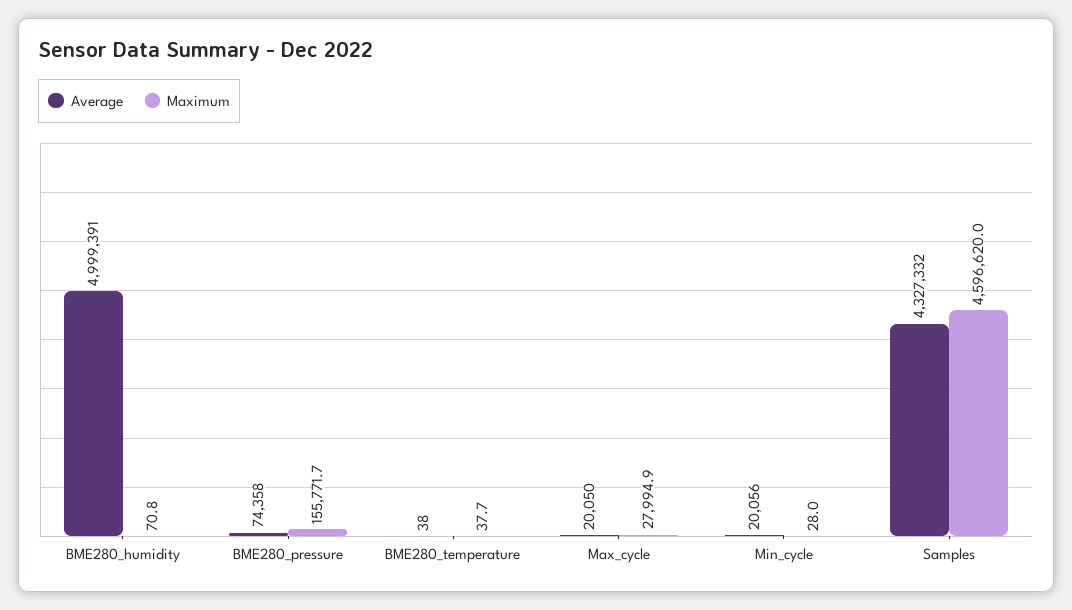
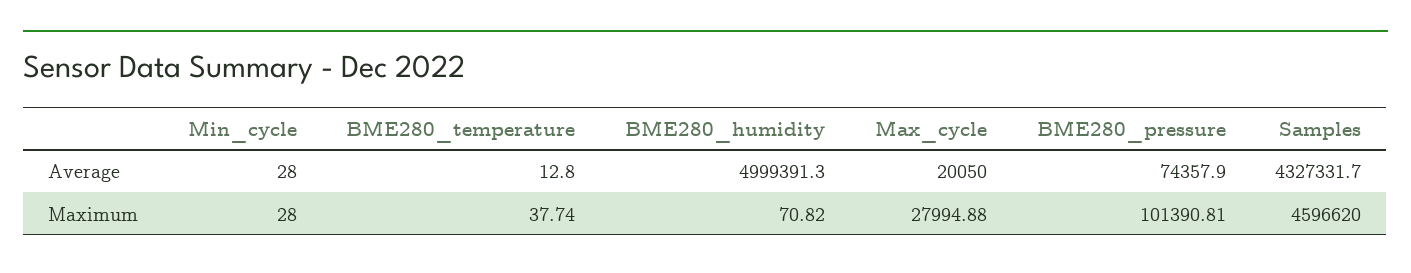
  {
    "Average": {
      "BME280_humidity": 4999391.3,
      "BME280_pressure": 74357.9,
-     "BME280_temperature": 38,
+     "BME280_temperature": 12.8,
      "Max_cycle": 20050,
-     "Min_cycle": 20056,
+     "Min_cycle": 28,
      "Samples": 4327331.7
    },
    "Maximum": {
      "BME280_humidity": 70.82,
-     "BME280_pressure": 155771.7,
+     "BME280_pressure": 101390.81,
      "BME280_temperature": 37.74,
      "Max_cycle": 27994.88,
      "Min_cycle": 28,
      "Samples": 4596620
    }
  }

